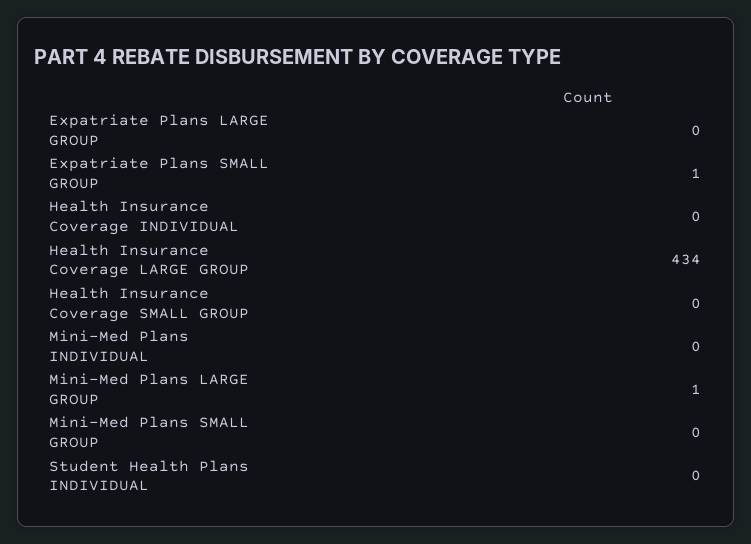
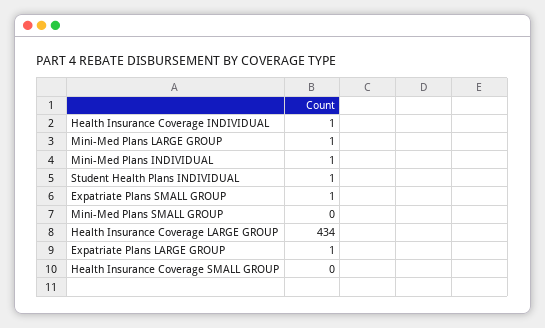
  {
-   "Expatriate Plans LARGE GROUP": 0,
+   "Expatriate Plans LARGE GROUP": 1,
    "Expatriate Plans SMALL GROUP": 1,
-   "Health Insurance Coverage INDIVIDUAL": 0,
+   "Health Insurance Coverage INDIVIDUAL": 1,
    "Health Insurance Coverage LARGE GROUP": 434,
    "Health Insurance Coverage SMALL GROUP": 0,
-   "Mini-Med Plans INDIVIDUAL": 0,
+   "Mini-Med Plans INDIVIDUAL": 1,
    "Mini-Med Plans LARGE GROUP": 1,
    "Mini-Med Plans SMALL GROUP": 0,
-   "Student Health Plans INDIVIDUAL": 0
+   "Student Health Plans INDIVIDUAL": 1
  }

